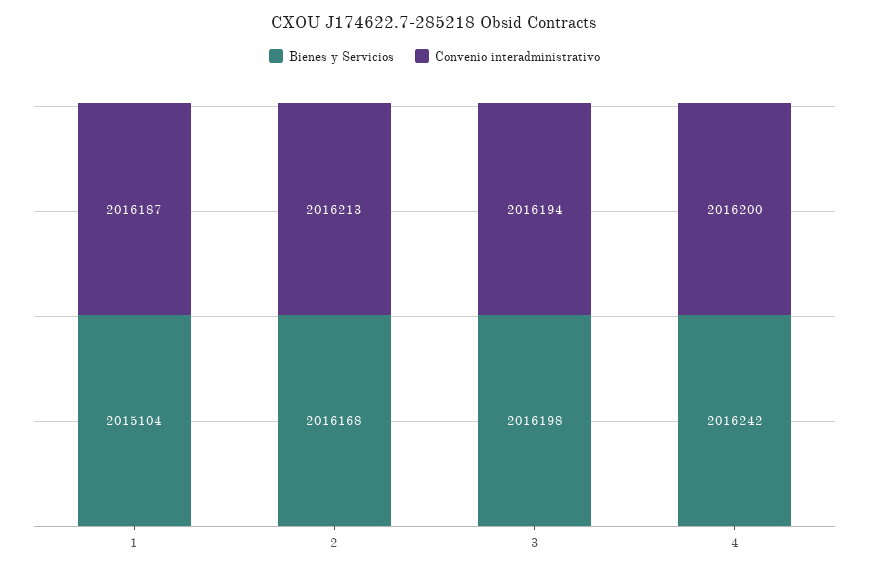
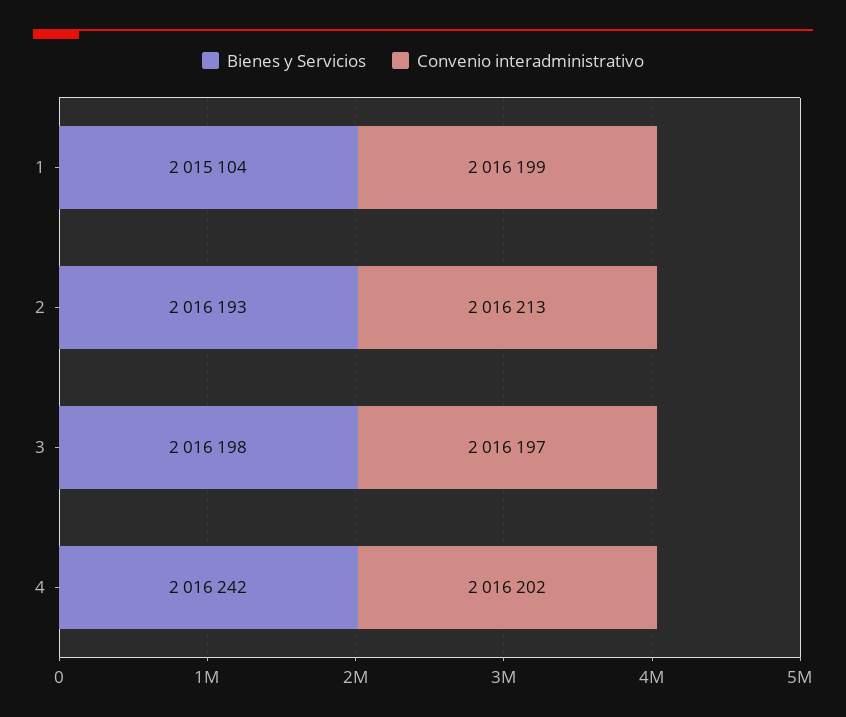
  {
    "Bienes y Servicios": {
      "1": 2015104,
-     "2": 2016168,
+     "2": 2016193,
      "3": 2016198,
      "4": 2016242
    },
    "Convenio interadministrativo": {
-     "1": 2016187,
+     "1": 2016199,
      "2": 2016213,
-     "3": 2016194,
+     "3": 2016197,
-     "4": 2016200
+     "4": 2016202
    }
  }

